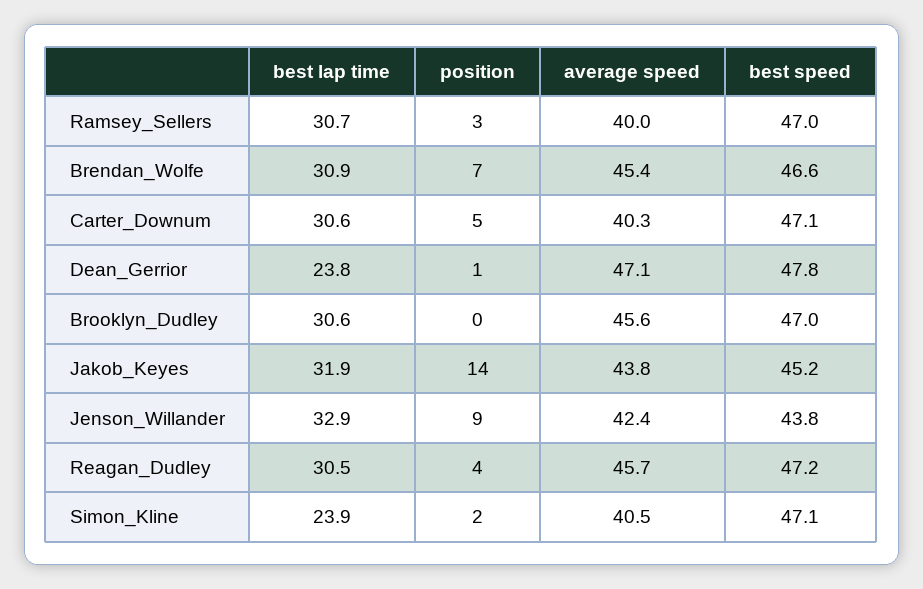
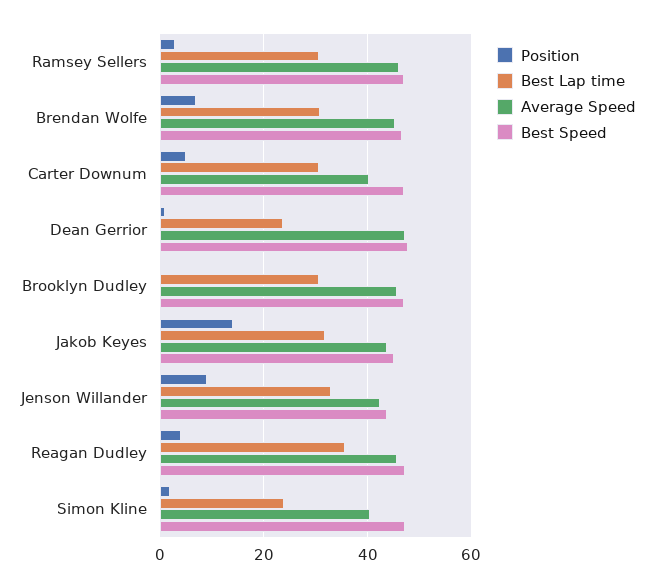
  {
    "best lap time": {
      "Ramsey_Sellers": 30.7,
      "Brendan_Wolfe": 30.9,
      "Carter_Downum": 30.6,
      "Dean_Gerrior": 23.8,
      "Brooklyn_Dudley": 30.6,
      "Jakob_Keyes": 31.9,
      "Jenson_Willander": 32.9,
-     "Reagan_Dudley": 30.5,
+     "Reagan_Dudley": 36,
      "Simon_Kline": 23.9
    },
    "position": {
      "Ramsey_Sellers": 3,
      "Brendan_Wolfe": 7,
      "Carter_Downum": 5,
      "Dean_Gerrior": 1,
      "Brooklyn_Dudley": 0,
      "Jakob_Keyes": 14,
      "Jenson_Willander": 9,
      "Reagan_Dudley": 4,
      "Simon_Kline": 2
    },
    "average speed": {
-     "Ramsey_Sellers": 40,
+     "Ramsey_Sellers": 46,
      "Brendan_Wolfe": 45.4,
      "Carter_Downum": 40.3,
      "Dean_Gerrior": 47.1,
      "Brooklyn_Dudley": 45.6,
      "Jakob_Keyes": 43.8,
      "Jenson_Willander": 42.4,
      "Reagan_Dudley": 45.7,
      "Simon_Kline": 40.5
    },
    "best speed": {
      "Ramsey_Sellers": 47,
      "Brendan_Wolfe": 46.6,
      "Carter_Downum": 47.1,
      "Dean_Gerrior": 47.8,
      "Brooklyn_Dudley": 47,
      "Jakob_Keyes": 45.2,
      "Jenson_Willander": 43.8,
      "Reagan_Dudley": 47.2,
      "Simon_Kline": 47.1
    }
  }

